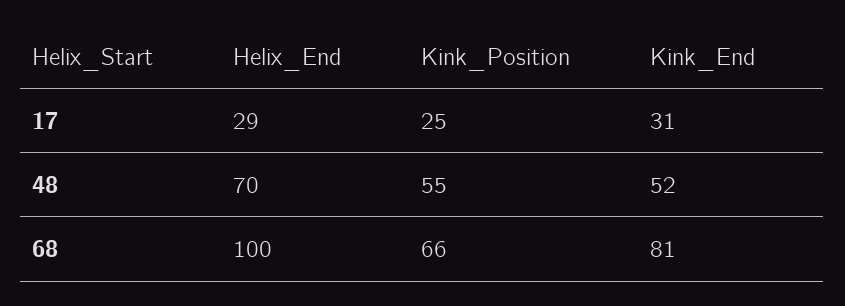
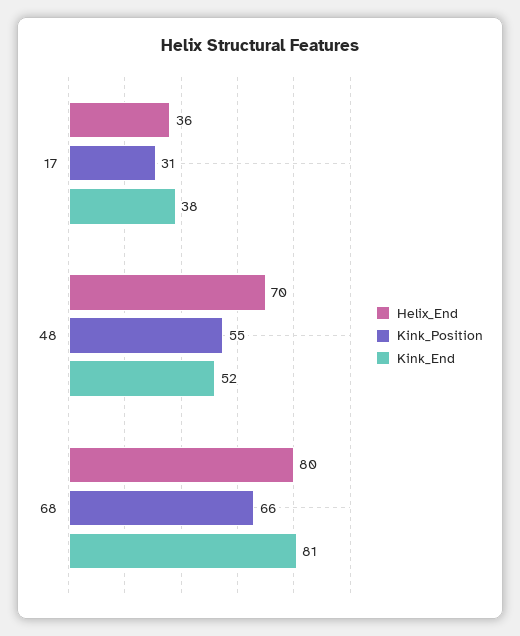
  {
    "Helix_End": {
-     "17": 29,
+     "17": 36,
      "48": 70,
-     "68": 100
+     "68": 80
    },
    "Kink_Position": {
-     "17": 25,
+     "17": 31,
      "48": 55,
      "68": 66
    },
    "Kink_End": {
-     "17": 31,
+     "17": 38,
      "48": 52,
      "68": 81
    }
  }

